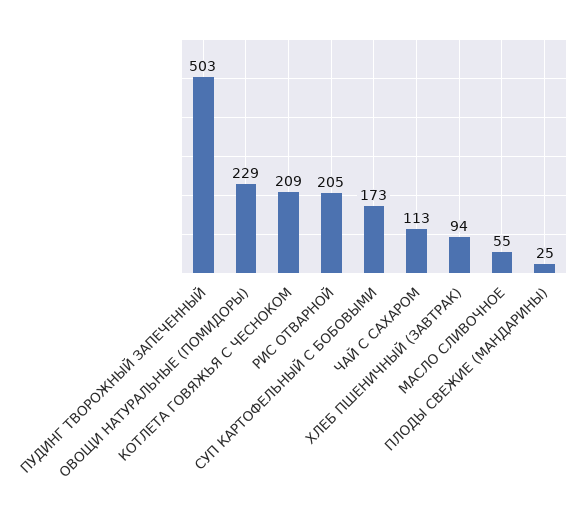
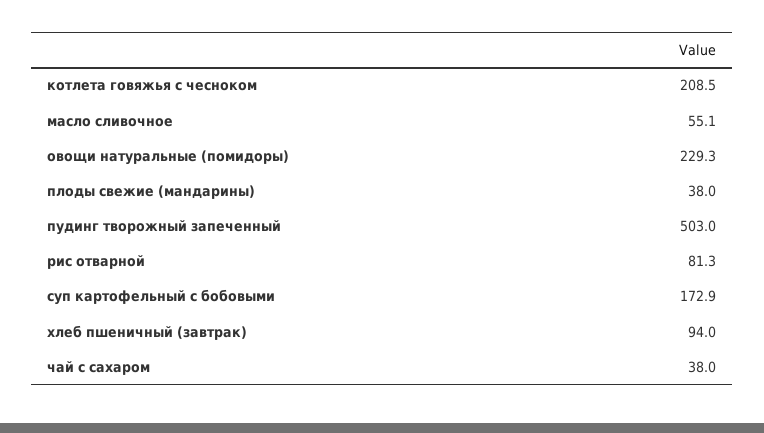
  {
    "ПУДИНГ ТВОРОЖНЫЙ ЗАПЕЧЕННЫЙ": 503,
    "ОВОЩИ НАТУРАЛЬНЫЕ (ПОМИДОРЫ)": 229.3,
    "КОТЛЕТА ГОВЯЖЬЯ С ЧЕСНОКОМ": 208.5,
-   "РИС ОТВАРНОЙ": 205,
+   "РИС ОТВАРНОЙ": 81.3,
    "СУП КАРТОФЕЛЬНЫЙ С БОБОВЫМИ": 172.9,
-   "ЧАЙ С САХАРОМ": 113,
+   "ЧАЙ С САХАРОМ": 38,
    "ХЛЕБ ПШЕНИЧНЫЙ (ЗАВТРАК)": 94,
    "МАСЛО СЛИВОЧНОЕ": 55.1,
-   "ПЛОДЫ СВЕЖИЕ (МАНДАРИНЫ)": 25
+   "ПЛОДЫ СВЕЖИЕ (МАНДАРИНЫ)": 38
  }

